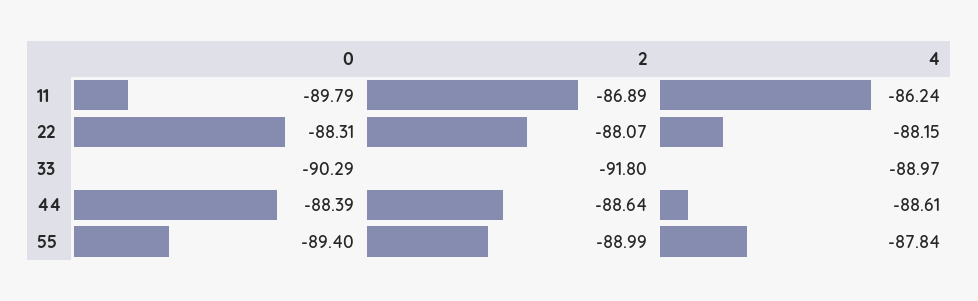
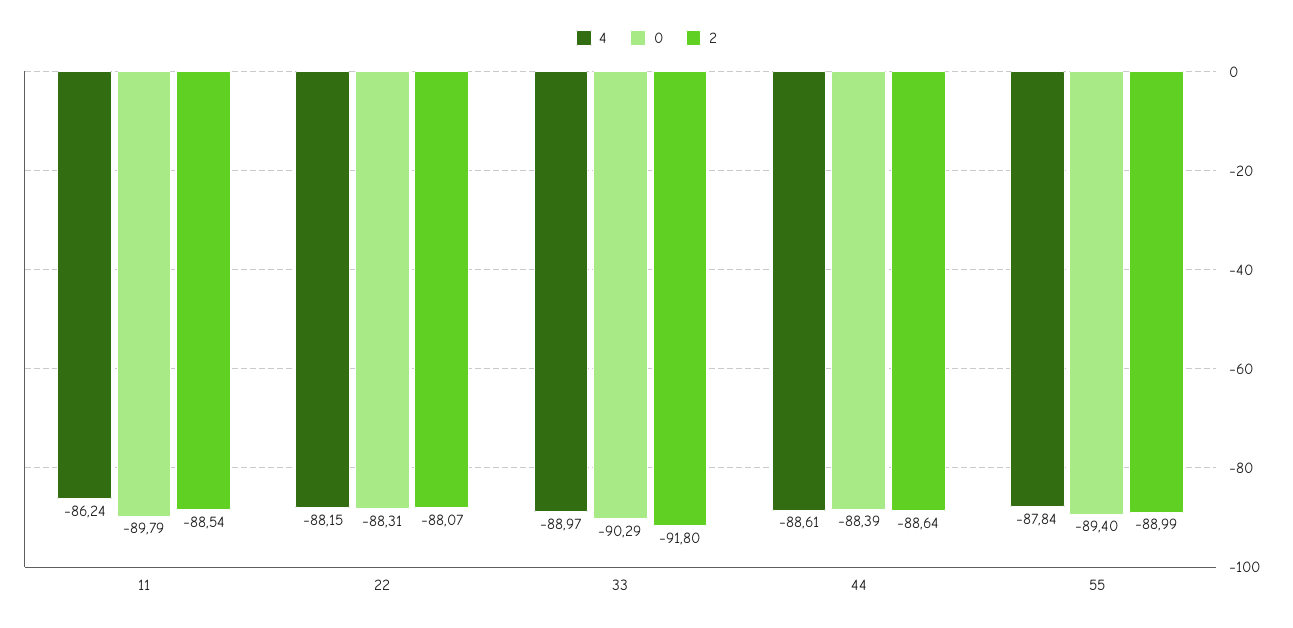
  {
    "0": {
      "11": -89.79,
      "22": -88.31,
      "33": -90.29,
      "44": -88.39,
      "55": -89.4
    },
    "2": {
-     "11": -86.89,
+     "11": -88.54,
      "22": -88.07,
      "33": -91.8,
      "44": -88.64,
      "55": -88.99
    },
    "4": {
      "11": -86.24,
      "22": -88.15,
      "33": -88.97,
      "44": -88.61,
      "55": -87.84
    }
  }

